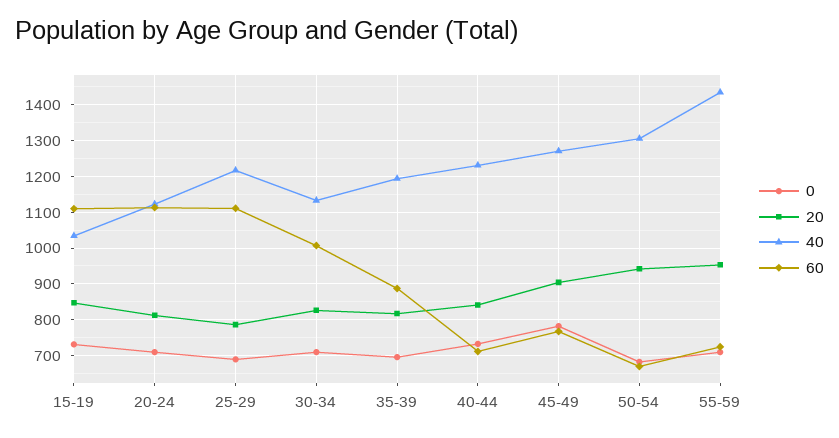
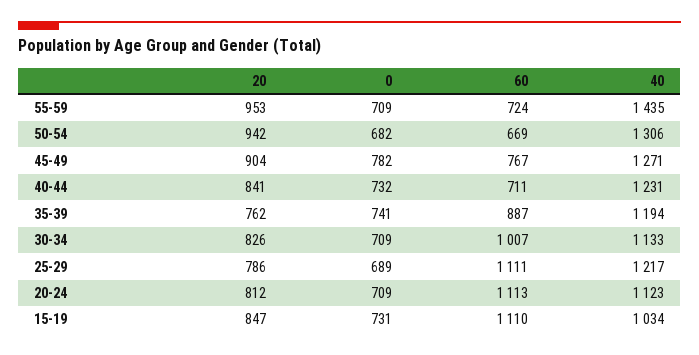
  {
    "0": {
      "15-19": 731,
      "20-24": 709,
      "25-29": 689,
      "30-34": 709,
-     "35-39": 700,
+     "35-39": 741,
      "40-44": 732,
      "45-49": 782,
      "50-54": 682,
      "55-59": 709
    },
    "20": {
      "15-19": 847,
      "20-24": 812,
      "25-29": 786,
      "30-34": 826,
-     "35-39": 820,
+     "35-39": 762,
      "40-44": 841,
      "45-49": 904,
      "50-54": 942,
      "55-59": 953
    },
    "40": {
      "15-19": 1034,
      "20-24": 1123,
      "25-29": 1217,
      "30-34": 1133,
      "35-39": 1194,
      "40-44": 1231,
      "45-49": 1271,
      "50-54": 1306,
      "55-59": 1435
    },
    "60": {
      "15-19": 1110,
      "20-24": 1113,
      "25-29": 1111,
      "30-34": 1007,
      "35-39": 887,
      "40-44": 711,
      "45-49": 767,
      "50-54": 669,
      "55-59": 724
    }
  }

